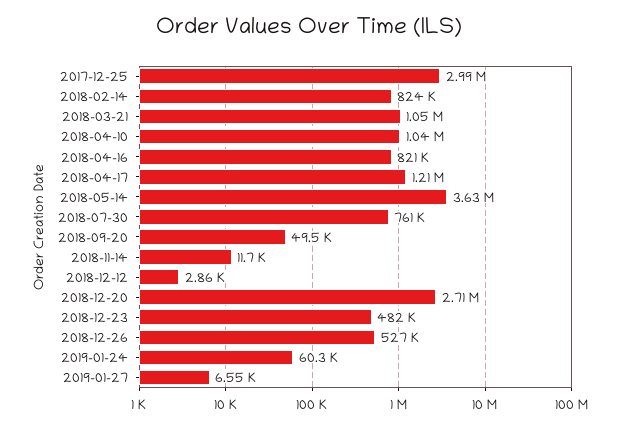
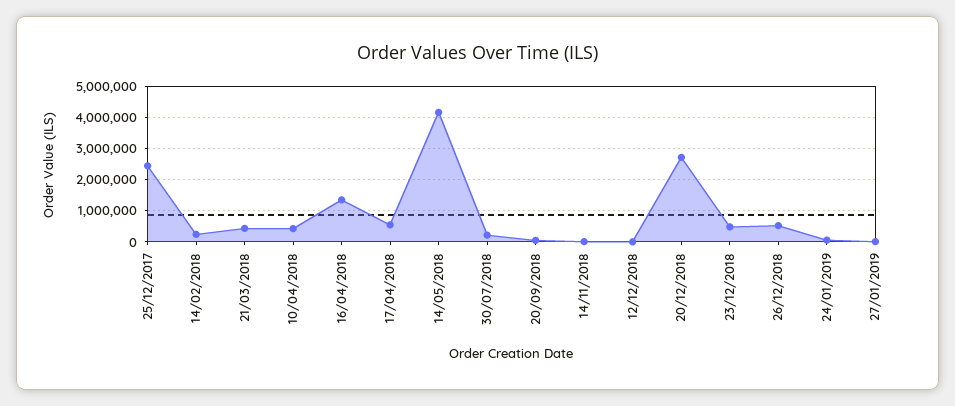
  {
-   "2017-12-25": 2990000,
+   "2017-12-25": 2400000,
-   "2018-02-14": 824000,
+   "2018-02-14": 200000,
-   "2018-03-21": 1050000,
+   "2018-03-21": 400000,
-   "2018-04-10": 1040000,
+   "2018-04-10": 400000,
-   "2018-04-16": 821000,
+   "2018-04-16": 1400000,
-   "2018-04-17": 1210000,
+   "2018-04-17": 600000,
-   "2018-05-14": 3630000,
+   "2018-05-14": 4200000,
-   "2018-07-30": 761000,
+   "2018-07-30": 200000,
    "2018-09-20": 49500,
    "2018-11-14": 11700,
    "2018-12-12": 2860,
    "2018-12-20": 2710000,
    "2018-12-23": 482000,
    "2018-12-26": 527000,
    "2019-01-24": 60300,
    "2019-01-27": 6550
  }

